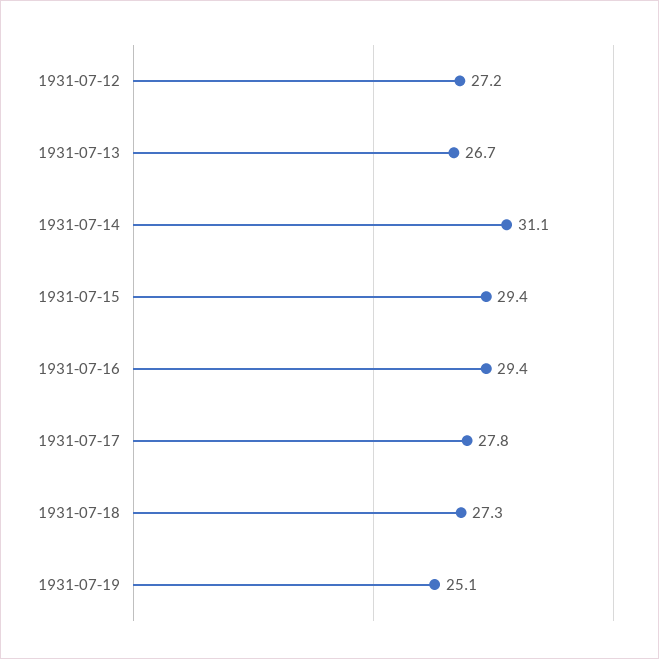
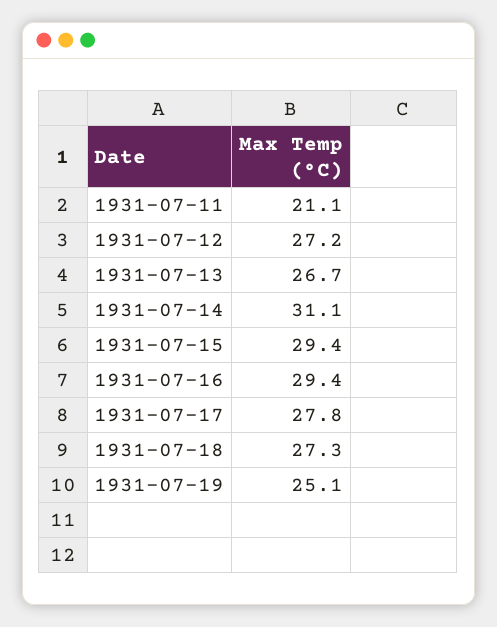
  {
    "1931-07-12": 27.2,
    "1931-07-13": 26.7,
    "1931-07-14": 31.1,
    "1931-07-15": 29.4,
    "1931-07-16": 29.4,
    "1931-07-17": 27.8,
    "1931-07-18": 27.3,
-   "1931-07-19": 25.1
+   "1931-07-19": 25.1,
+   "1931-07-11": 21.1
  }

